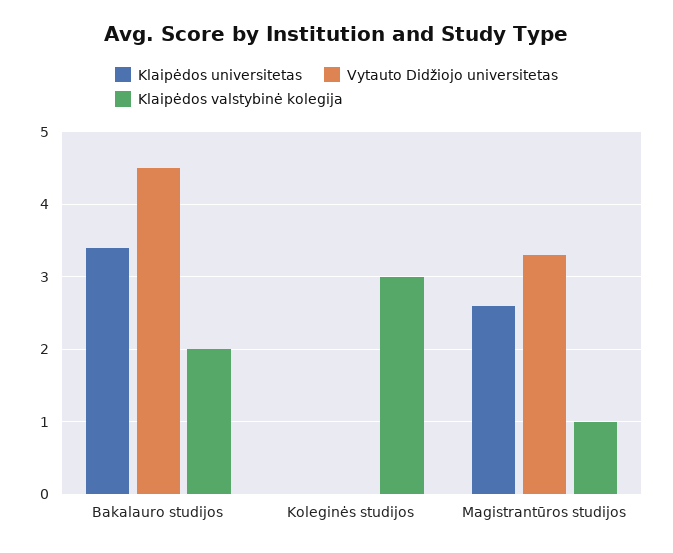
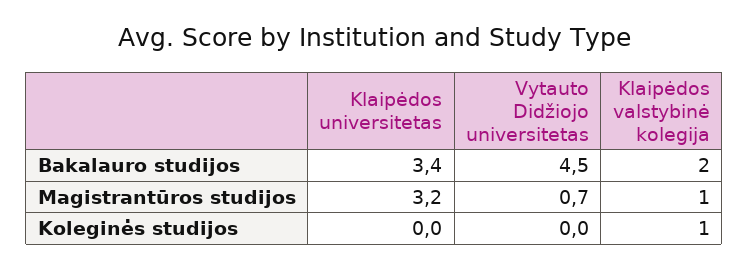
  {
    "Klaipėdos universitetas": {
      "Bakalauro studijos": 3.4,
      "Koleginės studijos": 0,
-     "Magistrantūros studijos": 2.6
+     "Magistrantūros studijos": 3.2
    },
    "Vytauto Didžiojo universitetas": {
      "Bakalauro studijos": 4.5,
      "Koleginės studijos": 0,
-     "Magistrantūros studijos": 3.3
+     "Magistrantūros studijos": 0.7
    },
    "Klaipėdos valstybinė kolegija": {
      "Bakalauro studijos": 2,
-     "Koleginės studijos": 3,
+     "Koleginės studijos": 1,
      "Magistrantūros studijos": 1
    }
  }

